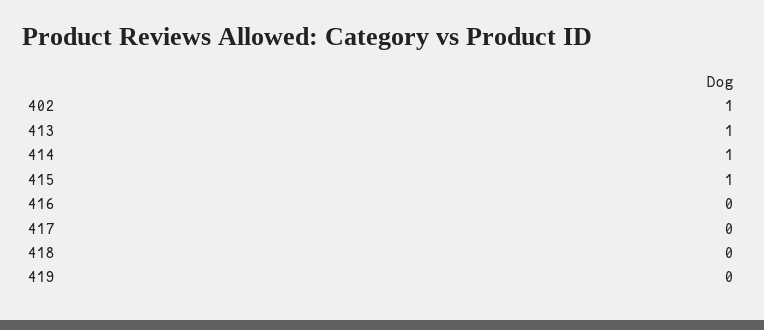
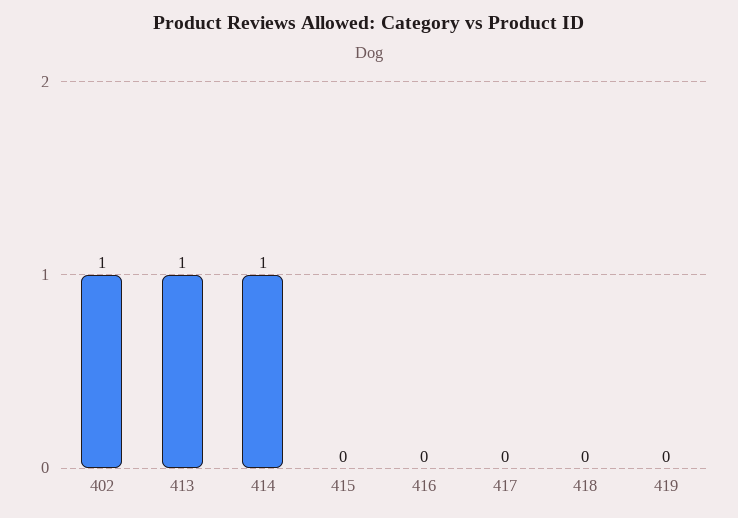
  {
    "402": 1,
    "413": 1,
    "414": 1,
-   "415": 1,
+   "415": 0,
    "416": 0,
    "417": 0,
    "418": 0,
    "419": 0
  }

